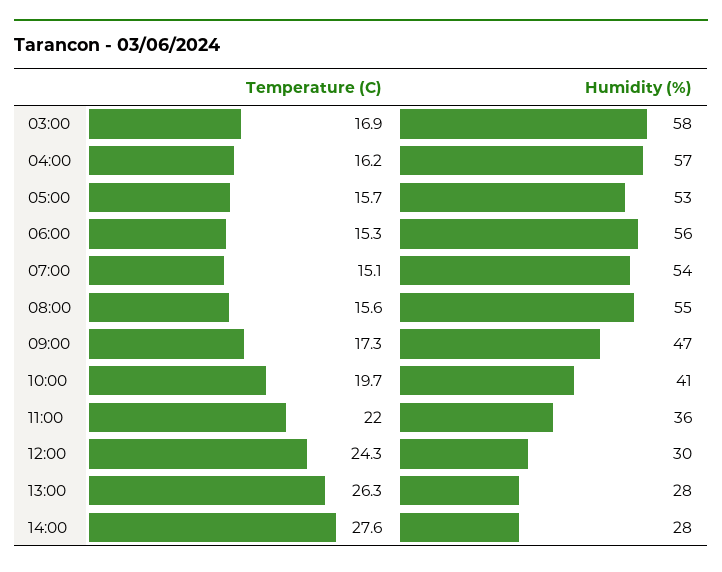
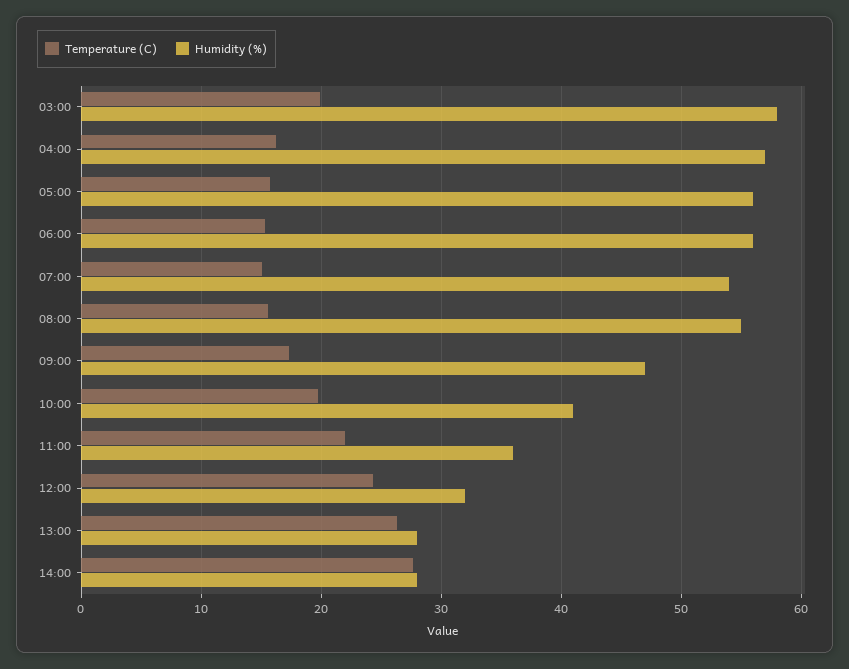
  {
    "Temperature (C)": {
-     "03:00": 16.9,
+     "03:00": 20,
      "04:00": 16.2,
      "05:00": 15.7,
      "06:00": 15.3,
      "07:00": 15.1,
      "08:00": 15.6,
      "09:00": 17.3,
      "10:00": 19.7,
      "11:00": 22,
      "12:00": 24.3,
      "13:00": 26.3,
      "14:00": 27.6
    },
    "Humidity (%)": {
      "03:00": 58,
      "04:00": 57,
-     "05:00": 53,
+     "05:00": 56,
      "06:00": 56,
      "07:00": 54,
      "08:00": 55,
      "09:00": 47,
      "10:00": 41,
      "11:00": 36,
-     "12:00": 30,
+     "12:00": 32,
      "13:00": 28,
      "14:00": 28
    }
  }

